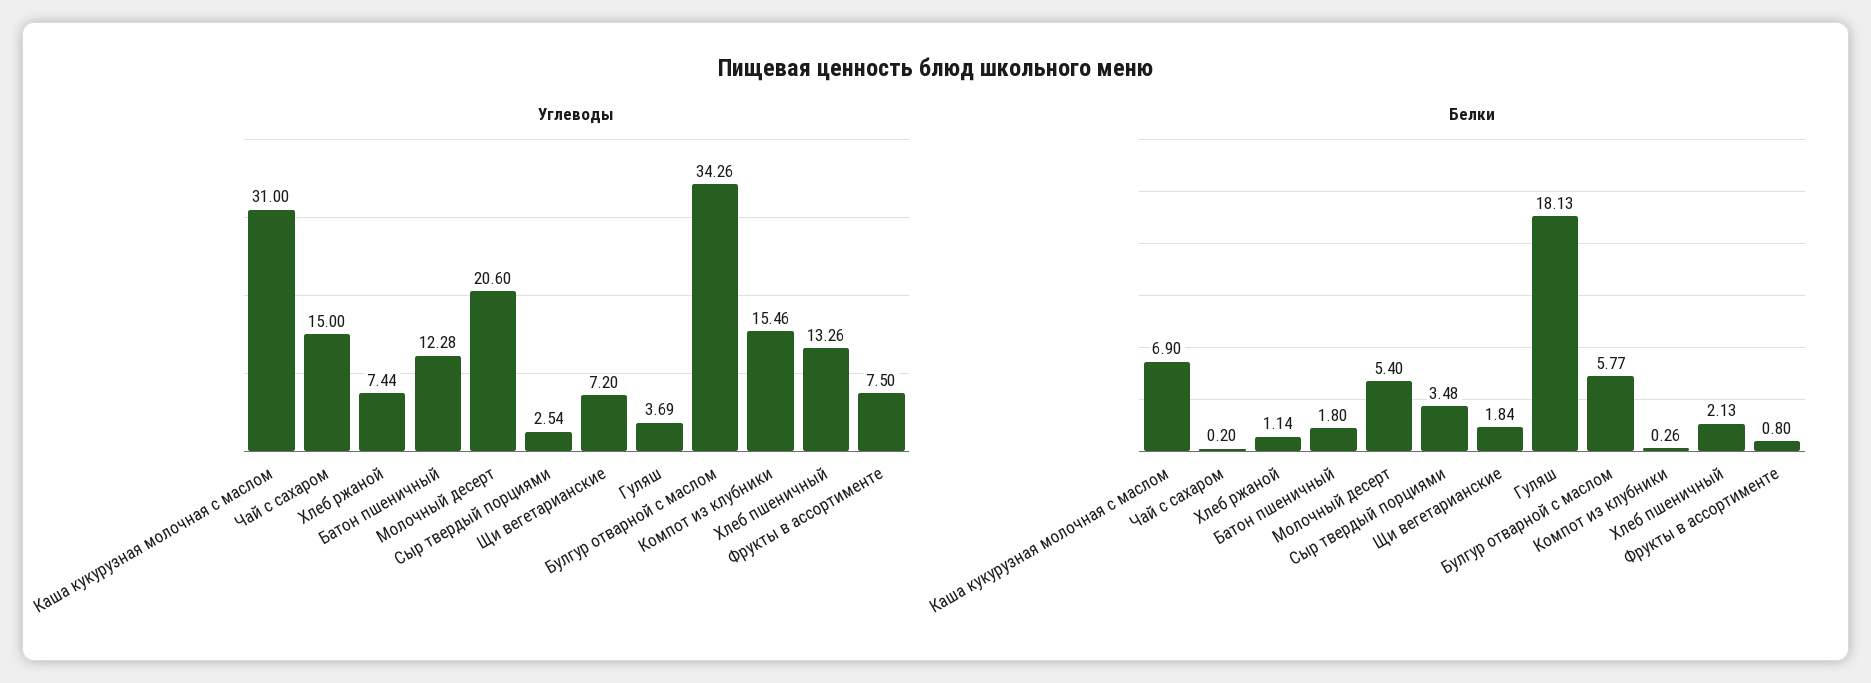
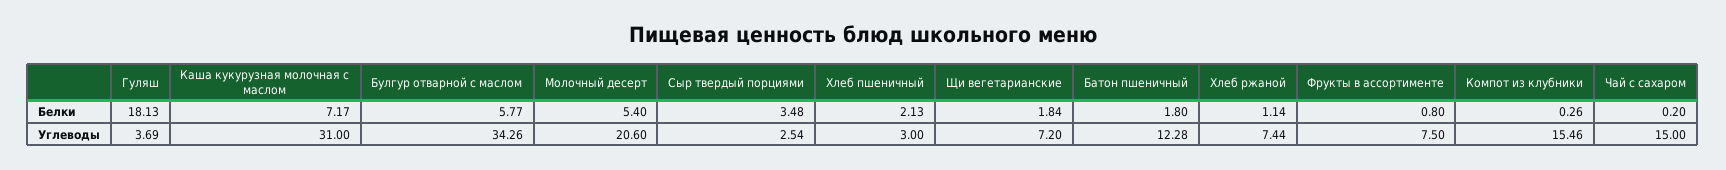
  {
    "Углеводы": {
      "Каша кукурузная молочная с маслом": 31,
      "Чай с сахаром": 15,
      "Хлеб ржаной": 7.44,
      "Батон пшеничный": 12.28,
      "Молочный десерт": 20.6,
      "Сыр твердый порциями": 2.54,
      "Щи вегетарианские": 7.2,
      "Гуляш": 3.69,
      "Булгур отварной с маслом": 34.26,
      "Компот из клубники": 15.46,
-     "Хлеб пшеничный": 13.26,
+     "Хлеб пшеничный": 3,
      "Фрукты в ассортименте": 7.5
    },
    "Белки": {
-     "Каша кукурузная молочная с маслом": 6.9,
+     "Каша кукурузная молочная с маслом": 7.17,
      "Чай с сахаром": 0.2,
      "Хлеб ржаной": 1.14,
      "Батон пшеничный": 1.8,
      "Молочный десерт": 5.4,
      "Сыр твердый порциями": 3.48,
      "Щи вегетарианские": 1.84,
      "Гуляш": 18.13,
      "Булгур отварной с маслом": 5.77,
      "Компот из клубники": 0.26,
      "Хлеб пшеничный": 2.13,
      "Фрукты в ассортименте": 0.8
    }
  }

